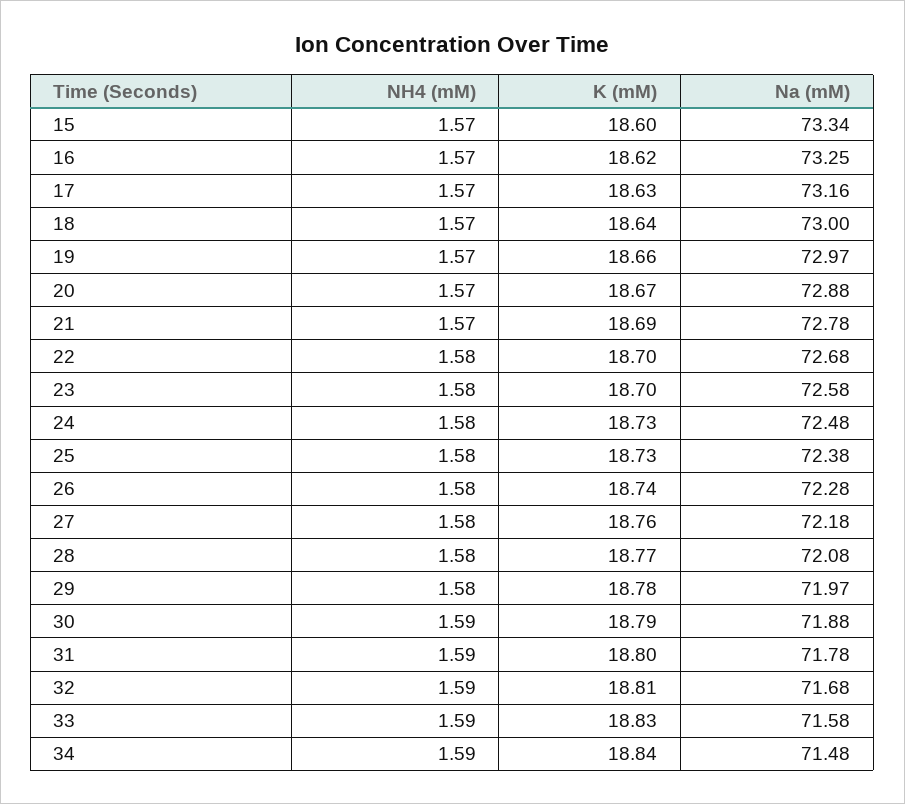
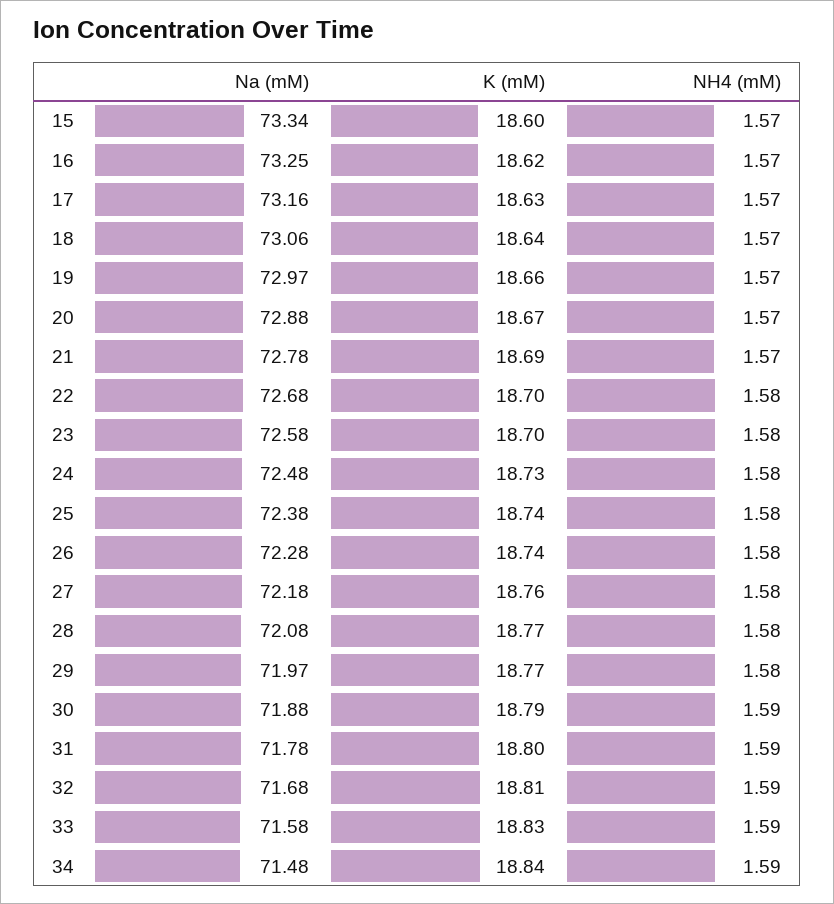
  {
    "NH4 (mM)": {
      "15": 1.57,
      "16": 1.57,
      "17": 1.57,
      "18": 1.57,
      "19": 1.57,
      "20": 1.57,
      "21": 1.57,
      "22": 1.58,
      "23": 1.58,
      "24": 1.58,
      "25": 1.58,
      "26": 1.58,
      "27": 1.58,
      "28": 1.58,
      "29": 1.58,
      "30": 1.59,
      "31": 1.59,
      "32": 1.59,
      "33": 1.59,
      "34": 1.59
    },
    "K (mM)": {
      "15": 18.6,
      "16": 18.62,
      "17": 18.63,
      "18": 18.64,
      "19": 18.66,
      "20": 18.67,
      "21": 18.69,
      "22": 18.7,
      "23": 18.7,
      "24": 18.73,
-     "25": 18.73,
+     "25": 18.74,
      "26": 18.74,
      "27": 18.76,
      "28": 18.77,
-     "29": 18.78,
+     "29": 18.77,
      "30": 18.79,
      "31": 18.8,
      "32": 18.81,
      "33": 18.83,
      "34": 18.84
    },
    "Na (mM)": {
      "15": 73.34,
      "16": 73.25,
      "17": 73.16,
-     "18": 73,
+     "18": 73.06,
      "19": 72.97,
      "20": 72.88,
      "21": 72.78,
      "22": 72.68,
      "23": 72.58,
      "24": 72.48,
      "25": 72.38,
      "26": 72.28,
      "27": 72.18,
      "28": 72.08,
      "29": 71.97,
      "30": 71.88,
      "31": 71.78,
      "32": 71.68,
      "33": 71.58,
      "34": 71.48
    }
  }

